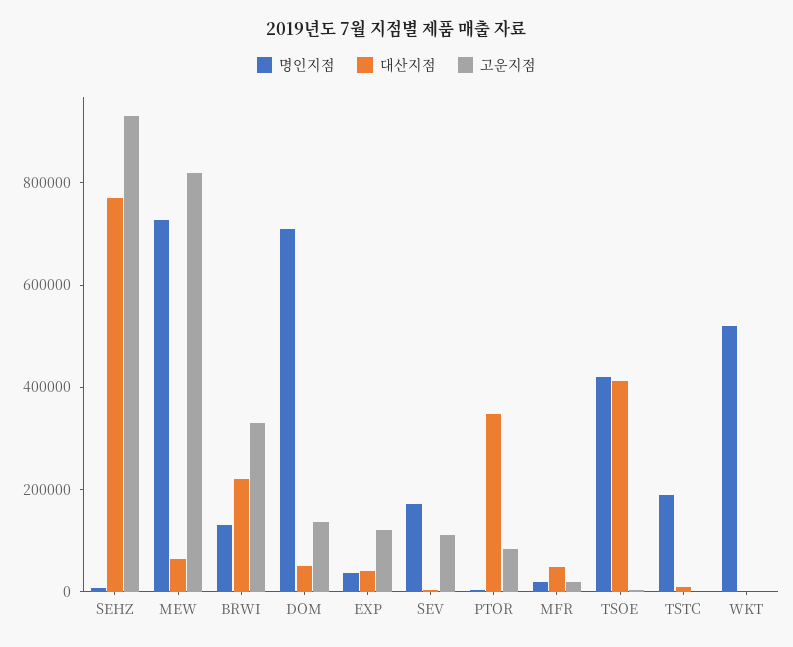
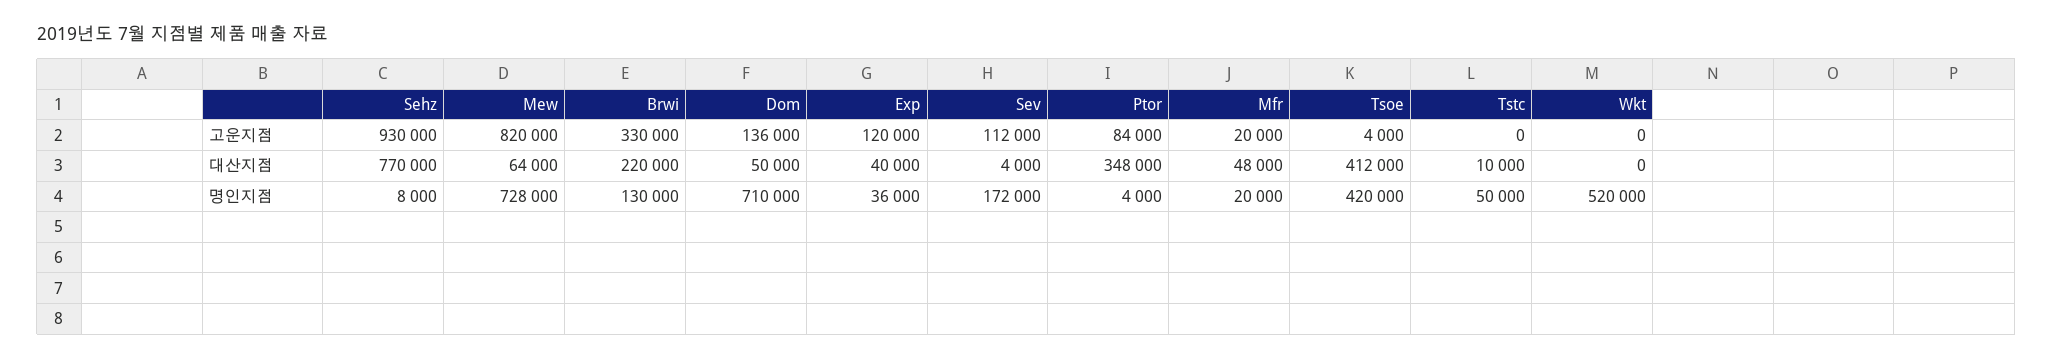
  {
    "명인지점": {
      "SEHZ": 8000,
      "MEW": 728000,
      "BRWI": 130000,
      "DOM": 710000,
      "EXP": 36000,
      "SEV": 172000,
      "PTOR": 4000,
      "MFR": 20000,
      "TSOE": 420000,
-     "TSTC": 200000,
+     "TSTC": 50000,
      "WKT": 520000
    },
    "대산지점": {
      "SEHZ": 770000,
      "MEW": 64000,
      "BRWI": 220000,
      "DOM": 50000,
      "EXP": 40000,
      "SEV": 4000,
      "PTOR": 348000,
      "MFR": 48000,
      "TSOE": 412000,
      "TSTC": 10000,
      "WKT": 0
    },
    "고운지점": {
      "SEHZ": 930000,
      "MEW": 820000,
      "BRWI": 330000,
      "DOM": 136000,
      "EXP": 120000,
      "SEV": 112000,
      "PTOR": 84000,
      "MFR": 20000,
      "TSOE": 4000,
      "TSTC": 0,
      "WKT": 0
    }
  }

